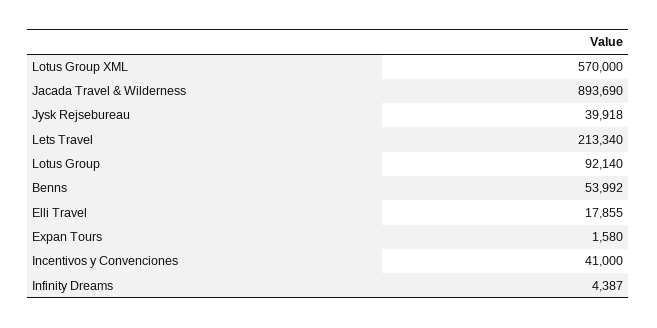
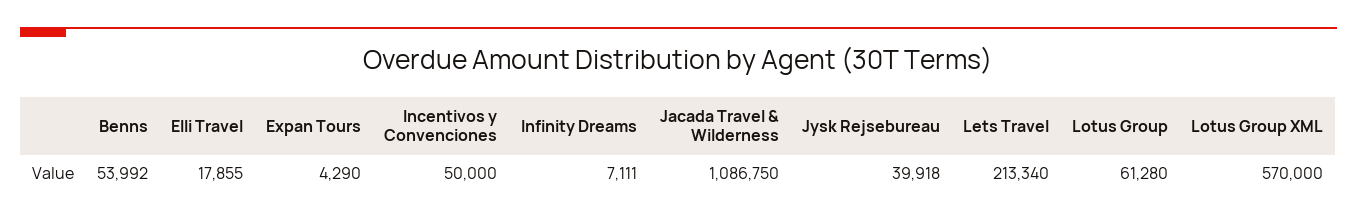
  {
    "Lotus Group XML": 570000,
-   "Jacada Travel & Wilderness": 893690,
+   "Jacada Travel & Wilderness": 1086750,
    "Jysk Rejsebureau": 39918,
    "Lets Travel": 213340,
-   "Lotus Group": 92140,
+   "Lotus Group": 61280,
    "Benns": 53992,
    "Elli Travel": 17855,
-   "Expan Tours": 1580,
+   "Expan Tours": 4290,
-   "Incentivos y Convenciones": 41000,
+   "Incentivos y Convenciones": 50000,
-   "Infinity Dreams": 4387
+   "Infinity Dreams": 7111
  }

